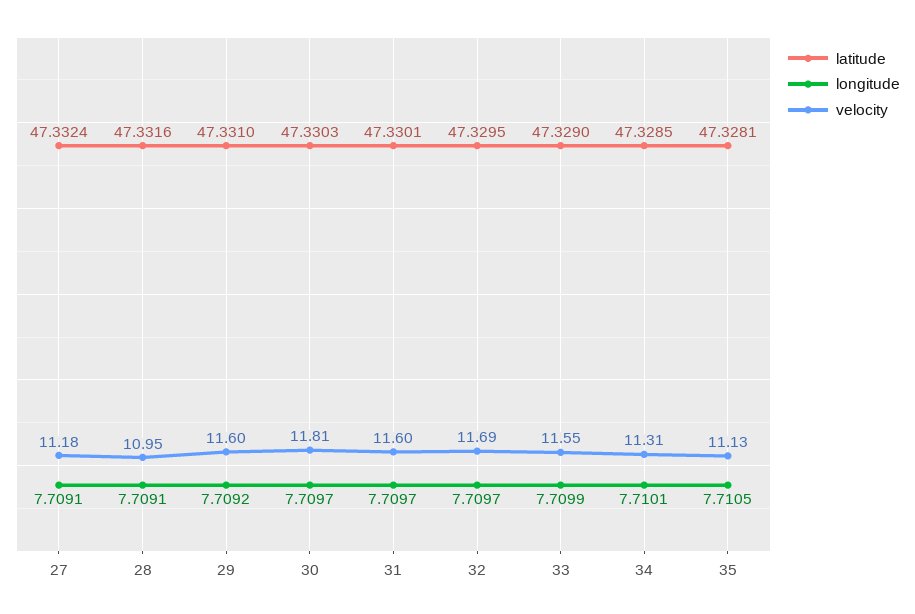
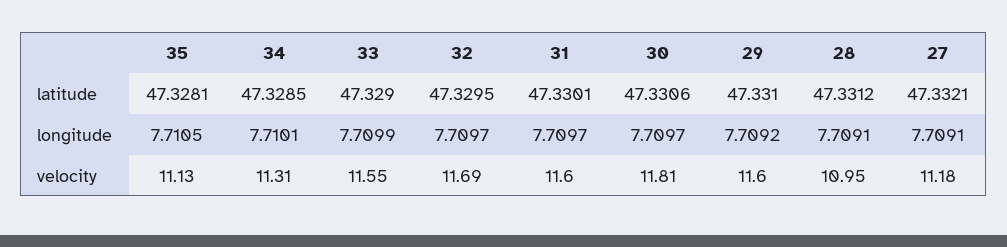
  {
    "latitude": {
-     "27": 47.3324,
+     "27": 47.3321,
-     "28": 47.3316,
+     "28": 47.3312,
      "29": 47.331,
-     "30": 47.3303,
+     "30": 47.3306,
      "31": 47.3301,
      "32": 47.3295,
      "33": 47.329,
      "34": 47.3285,
      "35": 47.3281
    },
    "longitude": {
      "27": 7.7091,
      "28": 7.7091,
      "29": 7.7092,
      "30": 7.7097,
      "31": 7.7097,
      "32": 7.7097,
      "33": 7.7099,
      "34": 7.7101,
      "35": 7.7105
    },
    "velocity": {
      "27": 11.18,
      "28": 10.95,
      "29": 11.6,
      "30": 11.81,
      "31": 11.6,
      "32": 11.69,
      "33": 11.55,
      "34": 11.31,
      "35": 11.13
    }
  }

